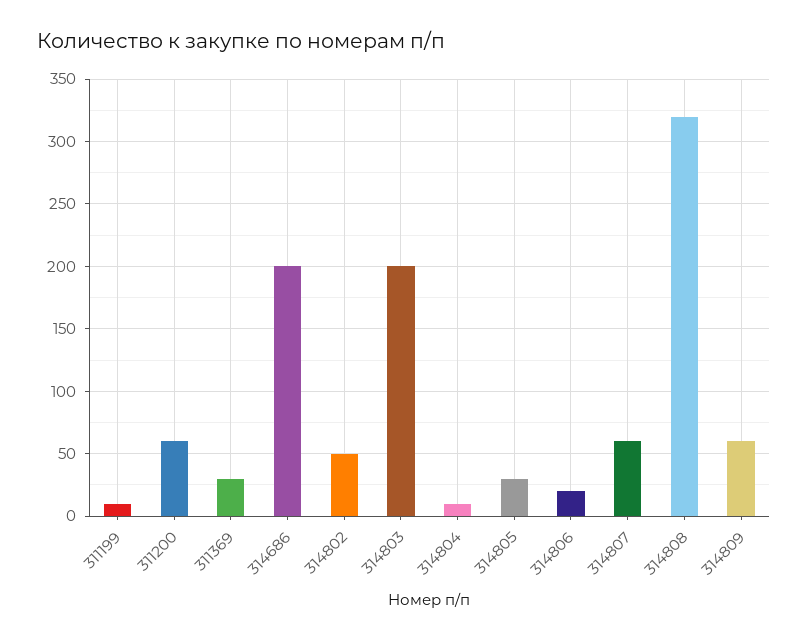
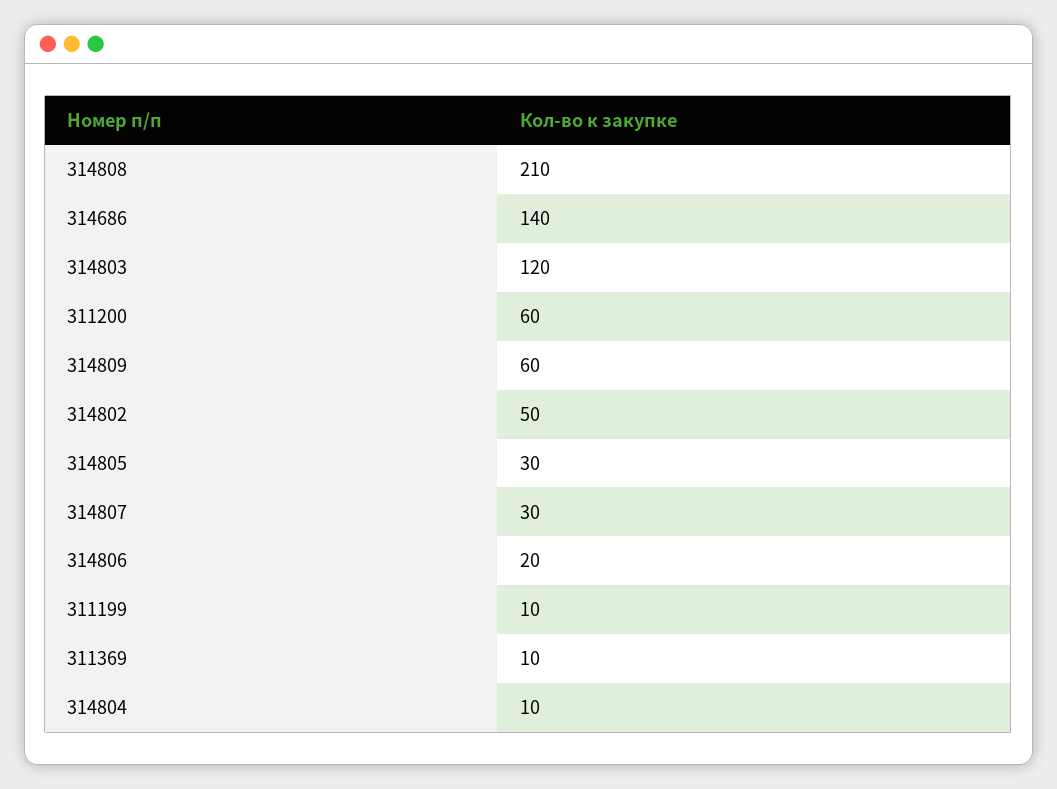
  {
    "311199": 10,
    "311200": 60,
-   "311369": 30,
+   "311369": 10,
-   "314686": 200,
+   "314686": 140,
    "314802": 50,
-   "314803": 200,
+   "314803": 120,
    "314804": 10,
    "314805": 30,
    "314806": 20,
-   "314807": 60,
+   "314807": 30,
-   "314808": 320,
+   "314808": 210,
    "314809": 60
  }

